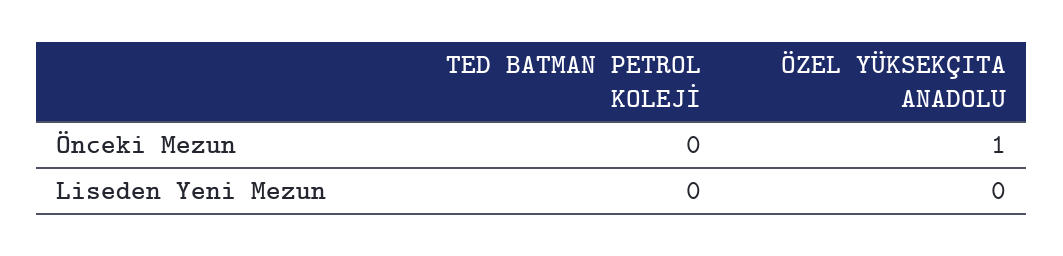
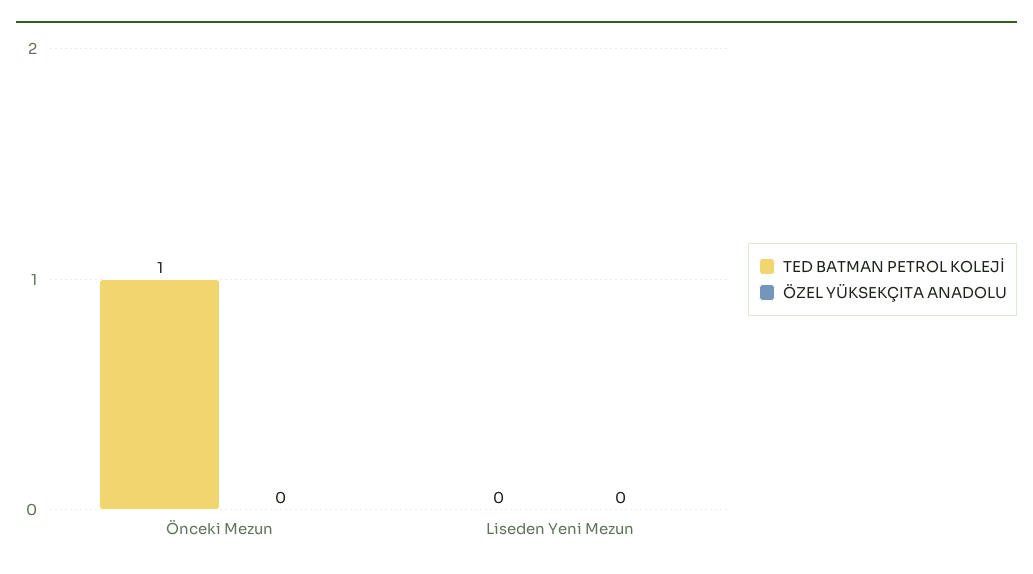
  {
    "TED BATMAN PETROL KOLEJİ": {
-     "Önceki Mezun": 0,
+     "Önceki Mezun": 1,
      "Liseden Yeni Mezun": 0
    },
    "ÖZEL YÜKSEKÇITA ANADOLU": {
-     "Önceki Mezun": 1,
+     "Önceki Mezun": 0,
      "Liseden Yeni Mezun": 0
    }
  }

